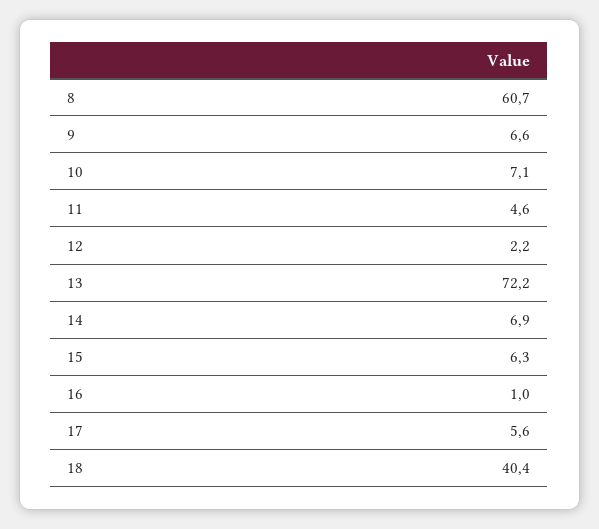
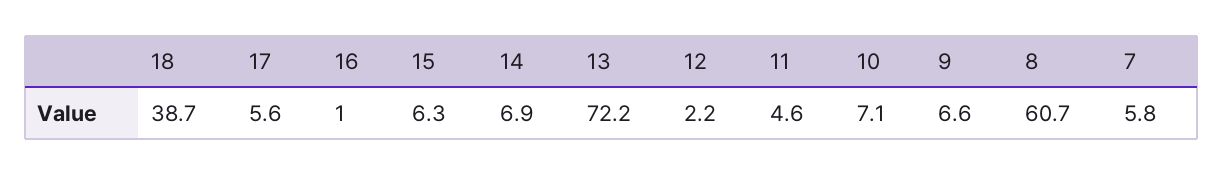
  {
    "8": 60.7,
    "9": 6.6,
    "10": 7.1,
    "11": 4.6,
    "12": 2.2,
    "13": 72.2,
    "14": 6.9,
    "15": 6.3,
    "16": 1,
    "17": 5.6,
-   "18": 40.4
+   "18": 38.7,
+   "7": 5.8
  }

